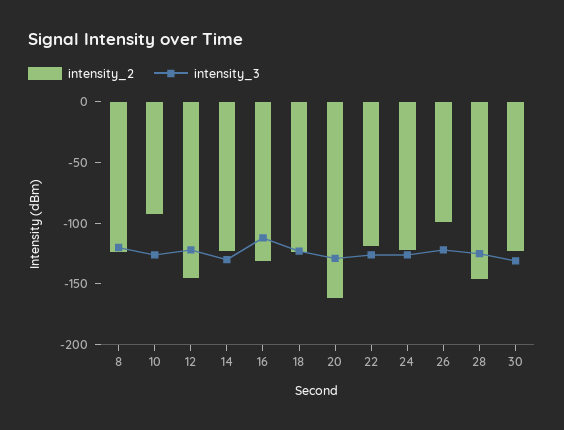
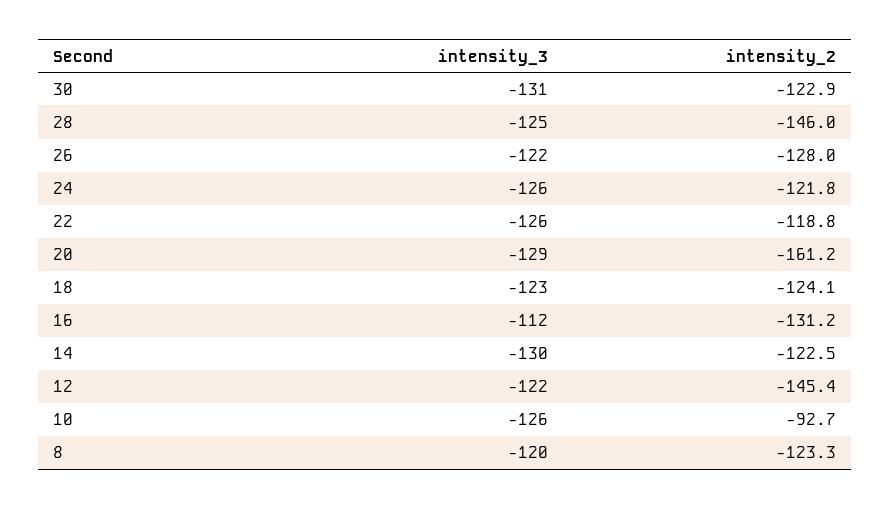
  {
    "intensity_2": {
      "8": -123.3,
      "10": -92.7,
      "12": -145.4,
      "14": -122.5,
      "16": -131.2,
      "18": -124.1,
      "20": -161.2,
      "22": -118.8,
      "24": -121.8,
-     "26": -100,
+     "26": -128,
      "28": -146,
      "30": -122.9
    },
    "intensity_3": {
      "8": -120,
      "10": -126,
      "12": -122,
      "14": -130,
      "16": -112,
      "18": -123,
      "20": -129,
      "22": -126,
      "24": -126,
      "26": -122,
      "28": -125,
      "30": -131
    }
  }

